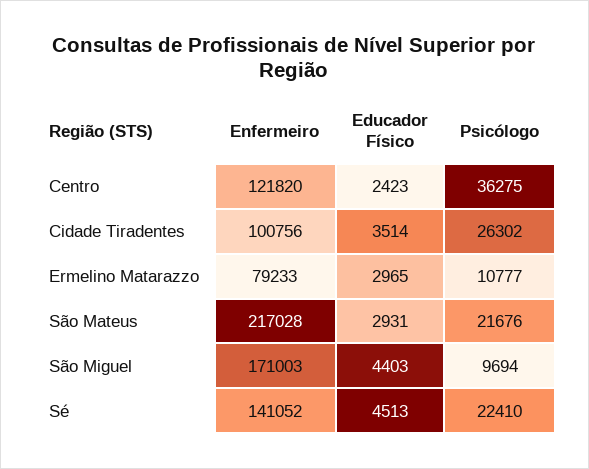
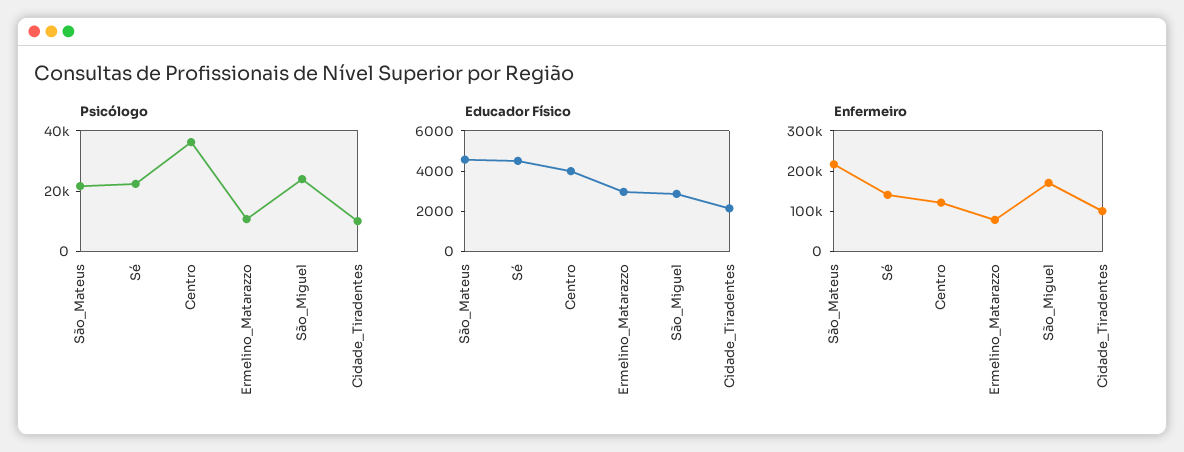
  {
    "Enfermeiro": {
      "Centro": 121820,
      "Cidade Tiradentes": 100756,
      "Ermelino Matarazzo": 79233,
      "São Mateus": 217028,
      "São Miguel": 171003,
      "Sé": 141052
    },
    "Educador Físico": {
-     "Centro": 2423,
+     "Centro": 4000,
-     "Cidade Tiradentes": 3514,
+     "Cidade Tiradentes": 2000,
      "Ermelino Matarazzo": 2965,
-     "São Mateus": 2931,
+     "São Mateus": 4500,
-     "São Miguel": 4403,
+     "São Miguel": 3000,
      "Sé": 4513
    },
    "Psicólogo": {
      "Centro": 36275,
-     "Cidade Tiradentes": 26302,
+     "Cidade Tiradentes": 10000,
      "Ermelino Matarazzo": 10777,
      "São Mateus": 21676,
-     "São Miguel": 9694,
+     "São Miguel": 25000,
      "Sé": 22410
    }
  }

